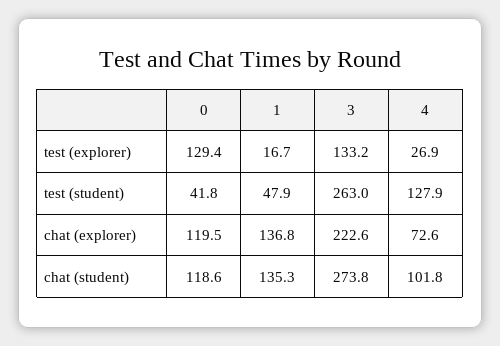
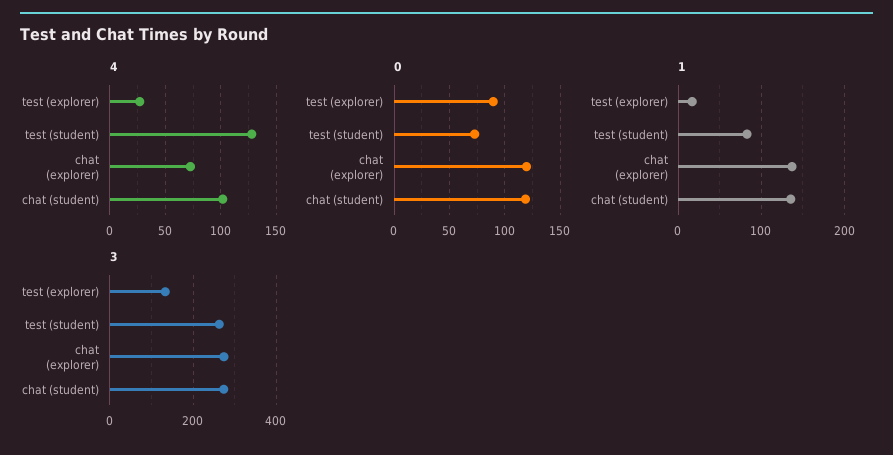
  {
    "0": {
-     "test (explorer)": 129.4,
+     "test (explorer)": 90,
-     "test (student)": 41.8,
+     "test (student)": 70,
      "chat (explorer)": 119.5,
      "chat (student)": 118.6
    },
    "1": {
      "test (explorer)": 16.7,
-     "test (student)": 47.9,
+     "test (student)": 80,
      "chat (explorer)": 136.8,
      "chat (student)": 135.3
    },
    "3": {
      "test (explorer)": 133.2,
      "test (student)": 263,
-     "chat (explorer)": 222.6,
+     "chat (explorer)": 280,
      "chat (student)": 273.8
    },
    "4": {
      "test (explorer)": 26.9,
      "test (student)": 127.9,
      "chat (explorer)": 72.6,
      "chat (student)": 101.8
    }
  }

